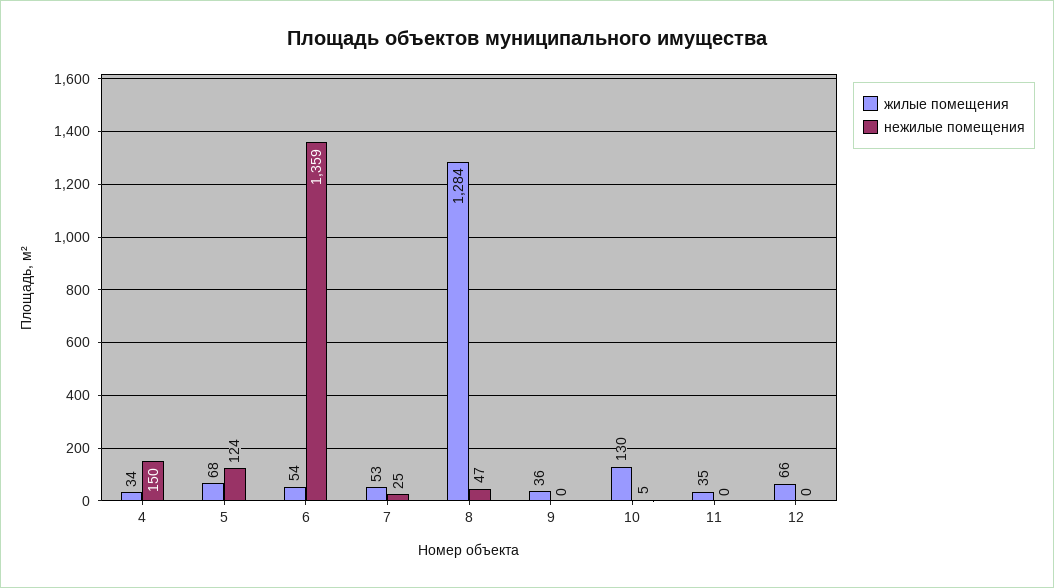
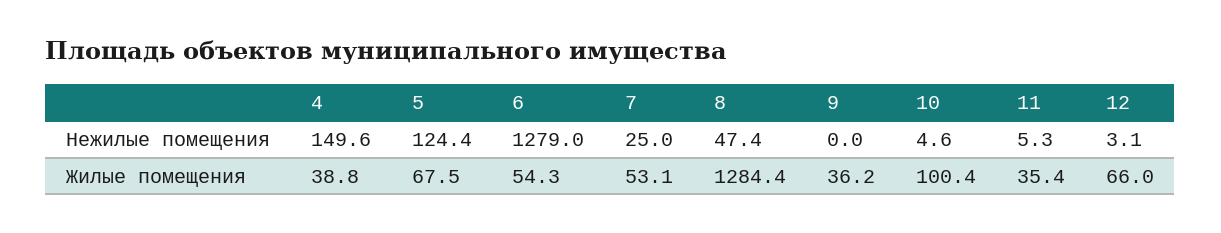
  {
    "жилые помещения": {
-     "4": 34,
+     "4": 38.8,
      "5": 67.5,
      "6": 54.3,
      "7": 53.1,
      "8": 1284.4,
      "9": 36.2,
-     "10": 130,
+     "10": 100.4,
      "11": 35.4,
      "12": 66
    },
    "нежилые помещения": {
      "4": 149.6,
      "5": 124.4,
-     "6": 1359,
+     "6": 1279,
      "7": 25,
      "8": 47.4,
      "9": 0,
      "10": 4.6,
-     "11": 0,
+     "11": 5.3,
-     "12": 0
+     "12": 3.1
    }
  }

